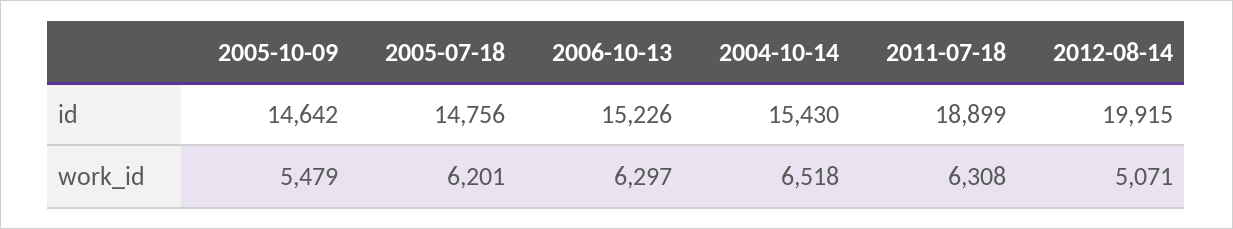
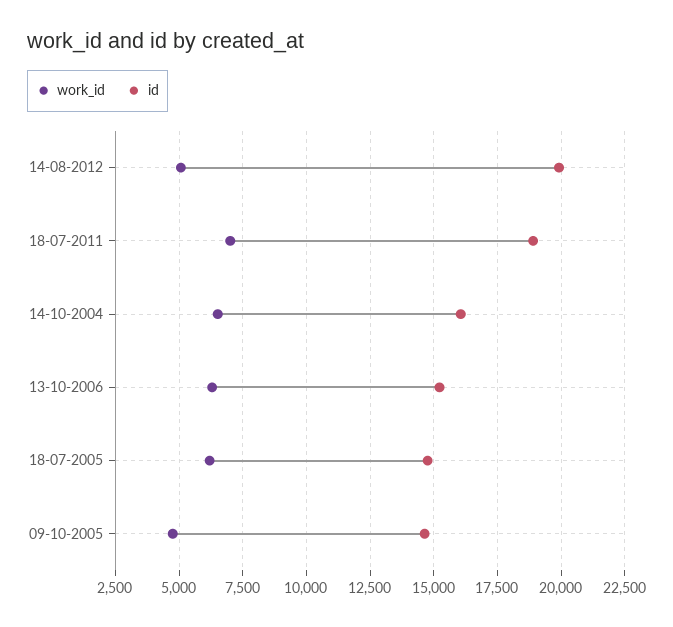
  {
    "id": {
      "2005-10-09": 14642,
      "2005-07-18": 14756,
      "2006-10-13": 15226,
-     "2004-10-14": 15430,
+     "2004-10-14": 16000,
      "2011-07-18": 18899,
      "2012-08-14": 19915
    },
    "work_id": {
-     "2005-10-09": 5479,
+     "2005-10-09": 4750,
      "2005-07-18": 6201,
      "2006-10-13": 6297,
      "2004-10-14": 6518,
-     "2011-07-18": 6308,
+     "2011-07-18": 7000,
      "2012-08-14": 5071
    }
  }

